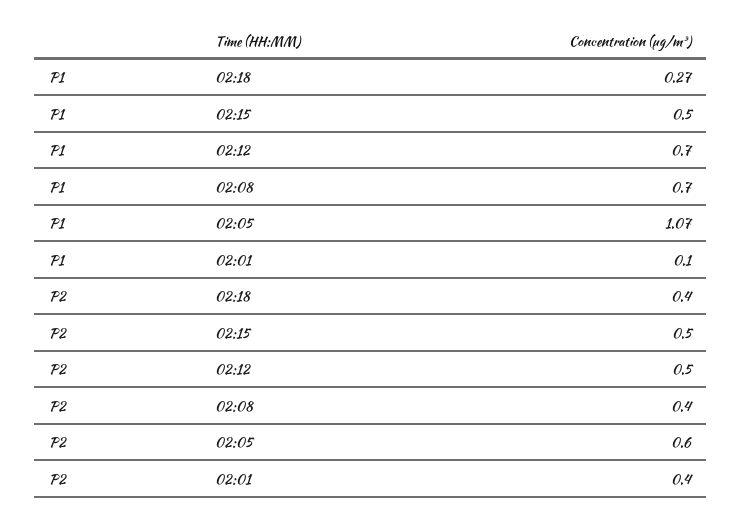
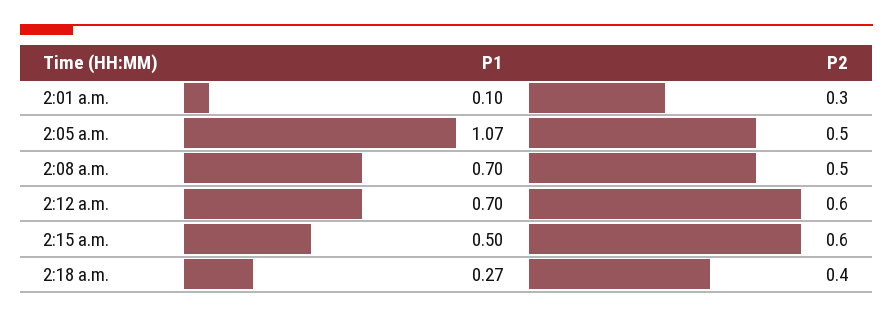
  {
    "P1": {
      "02:18": 0.27,
      "02:15": 0.5,
      "02:12": 0.7,
      "02:08": 0.7,
      "02:05": 1.07,
      "02:01": 0.1
    },
    "P2": {
      "02:18": 0.4,
-     "02:15": 0.5,
+     "02:15": 0.6,
-     "02:12": 0.5,
+     "02:12": 0.6,
-     "02:08": 0.4,
+     "02:08": 0.5,
-     "02:05": 0.6,
+     "02:05": 0.5,
-     "02:01": 0.4
+     "02:01": 0.3
    }
  }

